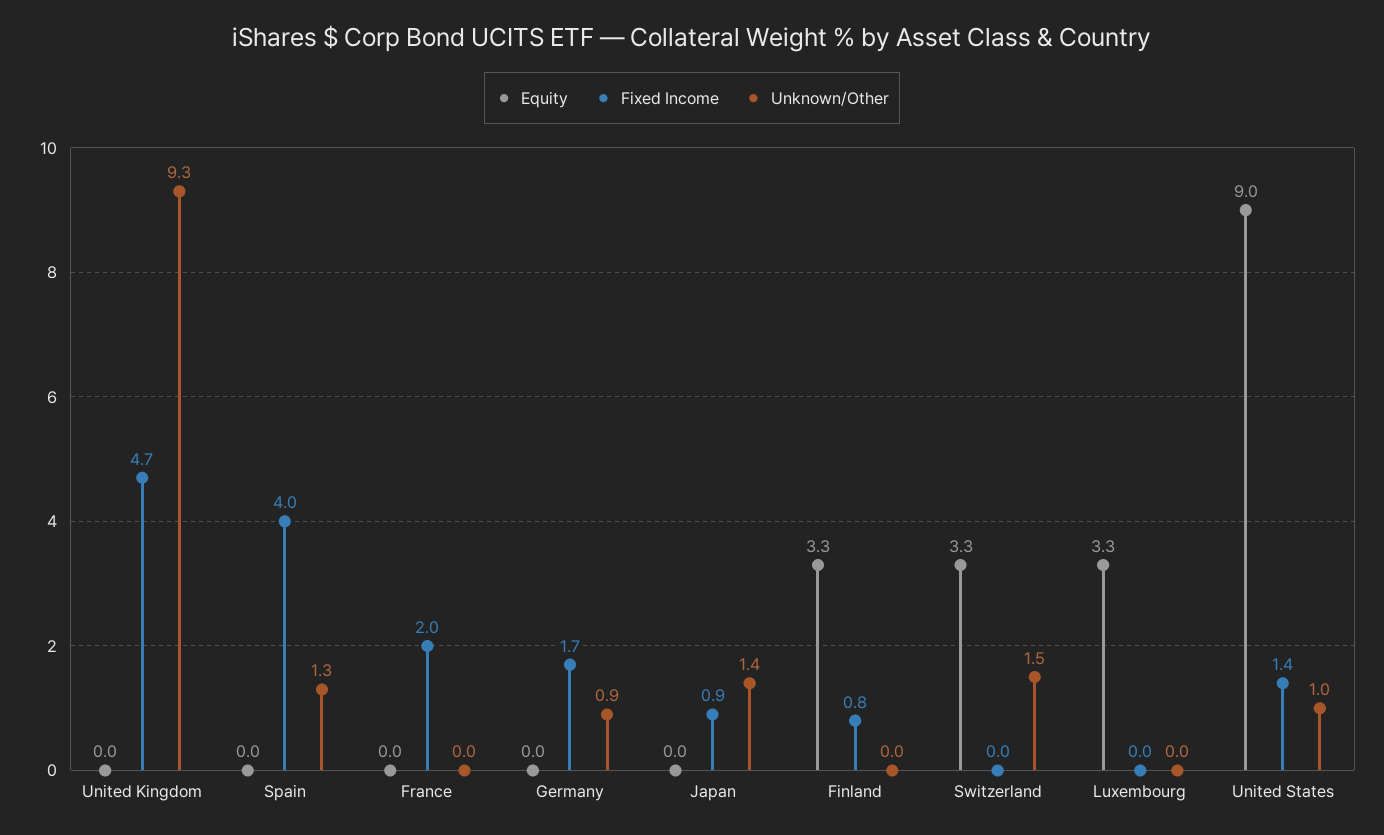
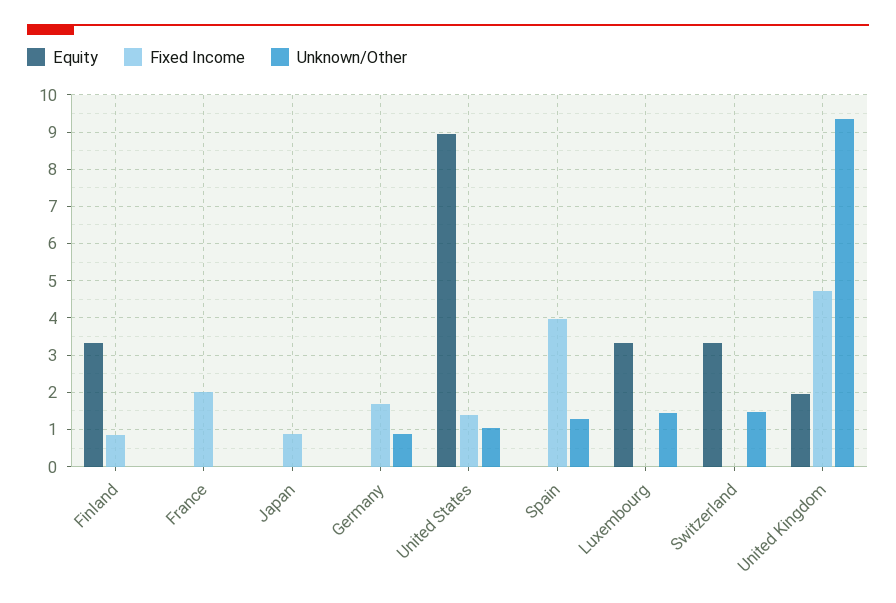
  {
    "Equity": {
-     "United Kingdom": 0,
+     "United Kingdom": 2,
      "Spain": 0,
      "France": 0,
      "Germany": 0,
      "Japan": 0,
      "Finland": 3.3,
      "Switzerland": 3.3,
      "Luxembourg": 3.3,
      "United States": 9
    },
    "Fixed Income": {
      "United Kingdom": 4.7,
      "Spain": 4,
      "France": 2,
      "Germany": 1.7,
      "Japan": 0.9,
      "Finland": 0.8,
      "Switzerland": 0,
      "Luxembourg": 0,
      "United States": 1.4
    },
    "Unknown/Other": {
      "United Kingdom": 9.3,
      "Spain": 1.3,
      "France": 0,
      "Germany": 0.9,
-     "Japan": 1.4,
+     "Japan": 0,
      "Finland": 0,
      "Switzerland": 1.5,
-     "Luxembourg": 0,
+     "Luxembourg": 1.4,
      "United States": 1
    }
  }

